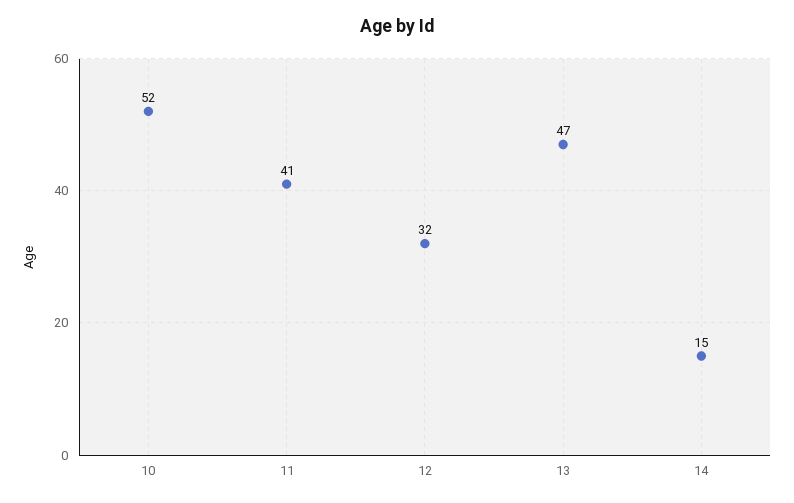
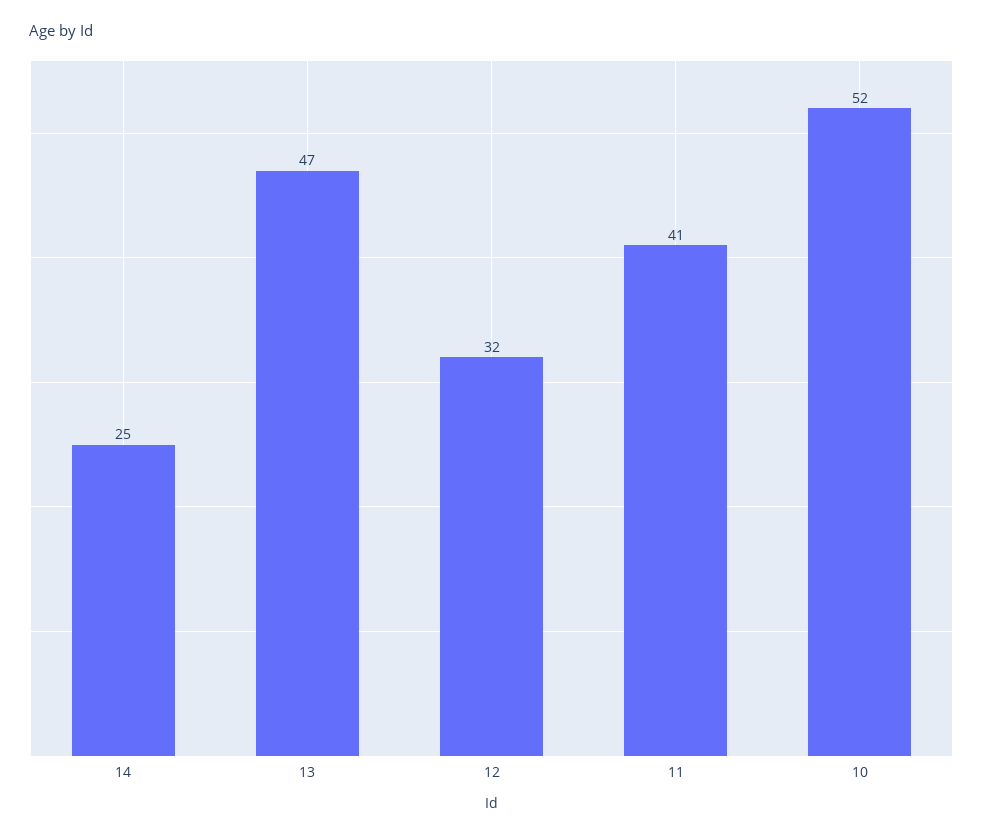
  {
    "10": 52,
    "11": 41,
    "12": 32,
    "13": 47,
-   "14": 15
+   "14": 25
  }

